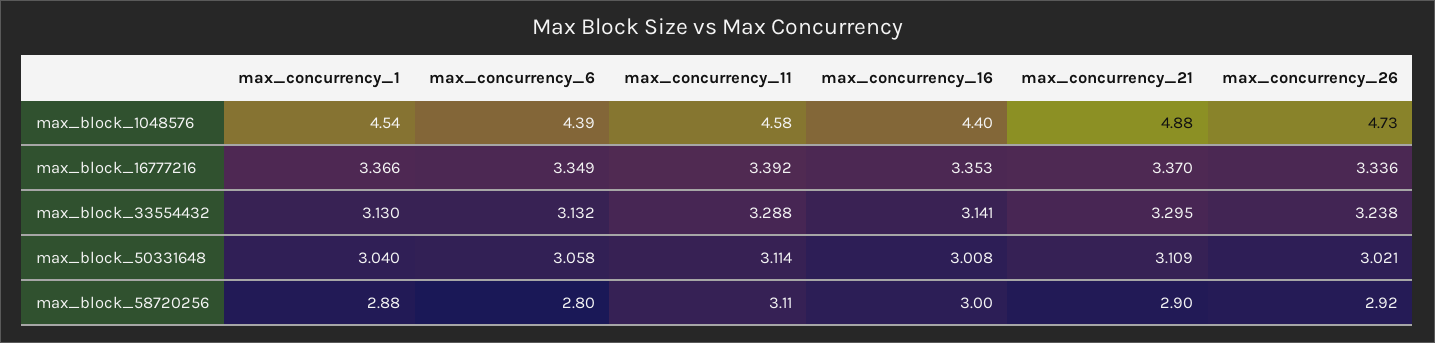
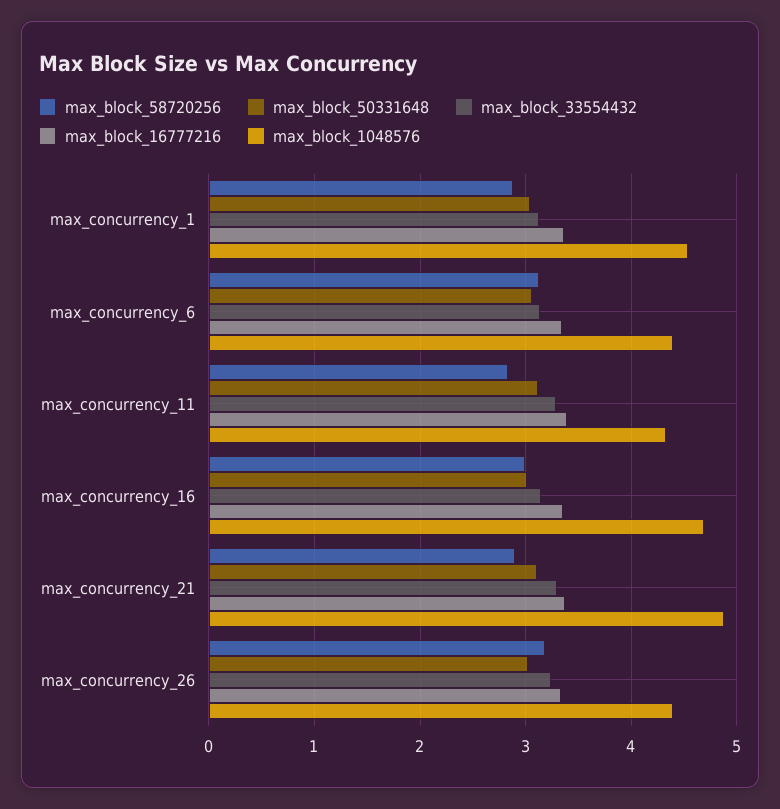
  {
    "max_block_1048576": {
      "max_concurrency_1": 4.54,
      "max_concurrency_6": 4.39,
-     "max_concurrency_11": 4.58,
+     "max_concurrency_11": 4.3,
-     "max_concurrency_16": 4.4,
+     "max_concurrency_16": 4.7,
      "max_concurrency_21": 4.88,
-     "max_concurrency_26": 4.73
+     "max_concurrency_26": 4.4
    },
    "max_block_16777216": {
      "max_concurrency_1": 3.366,
      "max_concurrency_6": 3.349,
      "max_concurrency_11": 3.392,
      "max_concurrency_16": 3.353,
      "max_concurrency_21": 3.37,
      "max_concurrency_26": 3.336
    },
    "max_block_33554432": {
      "max_concurrency_1": 3.13,
      "max_concurrency_6": 3.132,
      "max_concurrency_11": 3.288,
      "max_concurrency_16": 3.141,
      "max_concurrency_21": 3.295,
      "max_concurrency_26": 3.238
    },
    "max_block_50331648": {
      "max_concurrency_1": 3.04,
      "max_concurrency_6": 3.058,
      "max_concurrency_11": 3.114,
      "max_concurrency_16": 3.008,
      "max_concurrency_21": 3.109,
      "max_concurrency_26": 3.021
    },
    "max_block_58720256": {
      "max_concurrency_1": 2.88,
-     "max_concurrency_6": 2.8,
+     "max_concurrency_6": 3.1,
-     "max_concurrency_11": 3.11,
+     "max_concurrency_11": 2.8,
      "max_concurrency_16": 3,
      "max_concurrency_21": 2.9,
-     "max_concurrency_26": 2.92
+     "max_concurrency_26": 3.2
    }
  }

